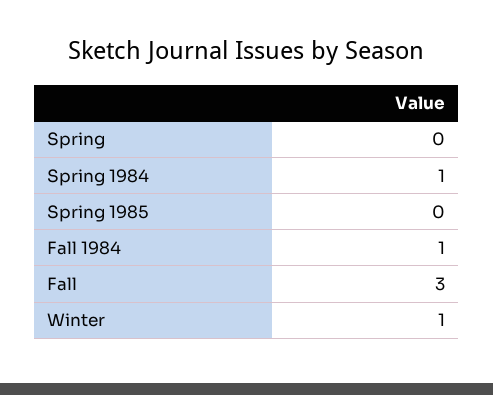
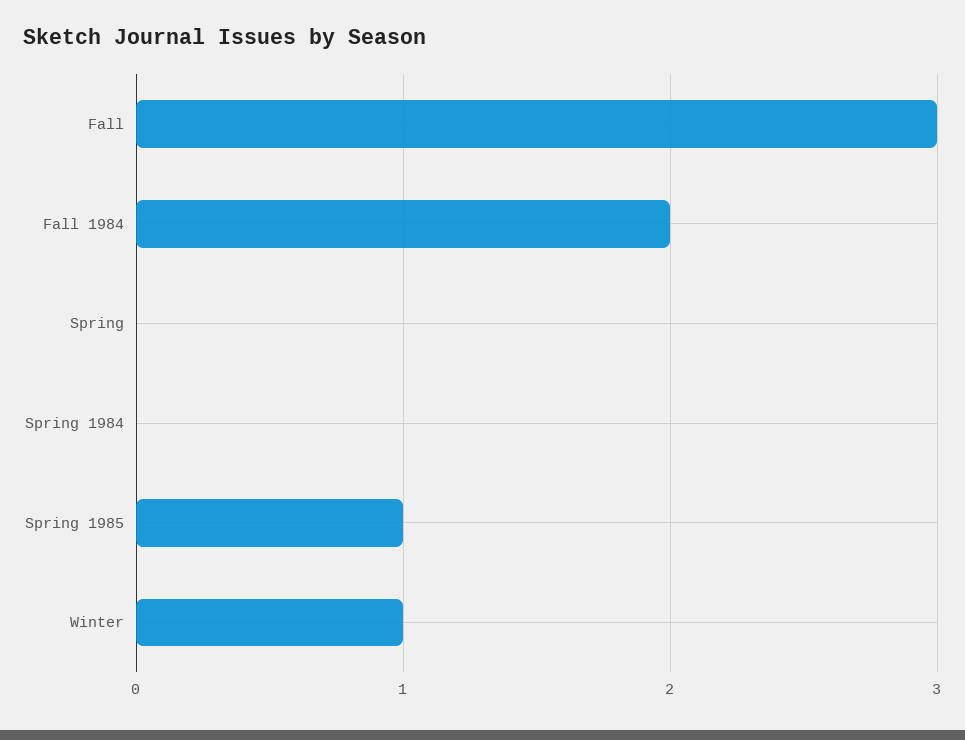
  {
    "Spring": 0,
-   "Spring 1984": 1,
+   "Spring 1984": 0,
-   "Spring 1985": 0,
+   "Spring 1985": 1,
-   "Fall 1984": 1,
+   "Fall 1984": 2,
    "Fall": 3,
    "Winter": 1
  }

